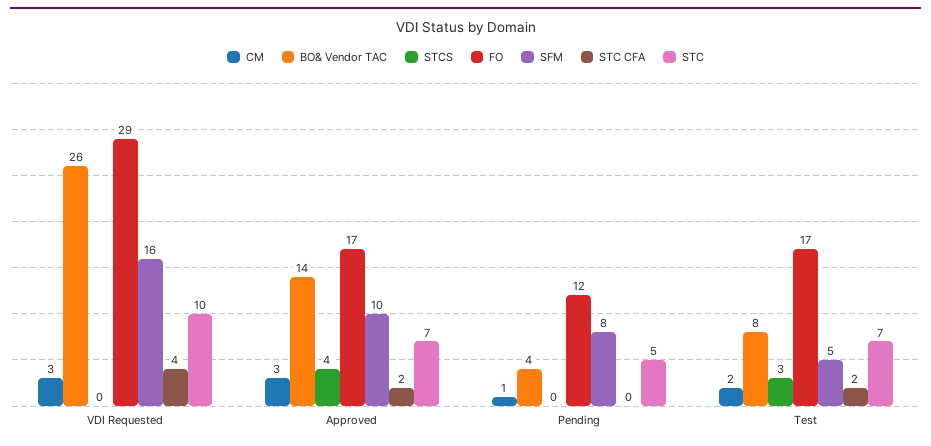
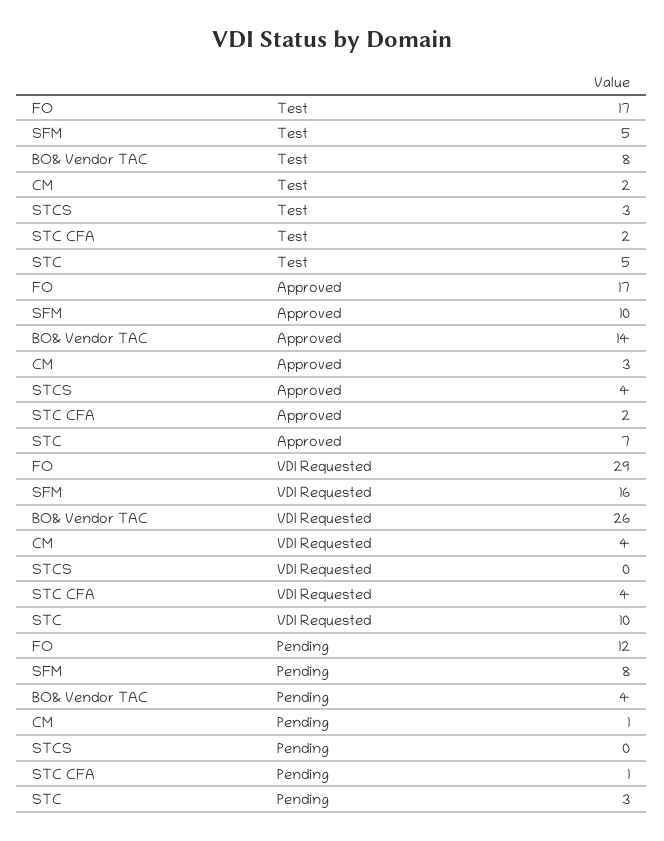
  {
    "CM": {
-     "VDI Requested": 3,
+     "VDI Requested": 4,
      "Approved": 3,
      "Pending": 1,
      "Test": 2
    },
    "BO& Vendor TAC": {
      "VDI Requested": 26,
      "Approved": 14,
      "Pending": 4,
      "Test": 8
    },
    "STCS": {
      "VDI Requested": 0,
      "Approved": 4,
      "Pending": 0,
      "Test": 3
    },
    "FO": {
      "VDI Requested": 29,
      "Approved": 17,
      "Pending": 12,
      "Test": 17
    },
    "SFM": {
      "VDI Requested": 16,
      "Approved": 10,
      "Pending": 8,
      "Test": 5
    },
    "STC CFA": {
      "VDI Requested": 4,
      "Approved": 2,
-     "Pending": 0,
+     "Pending": 1,
      "Test": 2
    },
    "STC": {
      "VDI Requested": 10,
      "Approved": 7,
-     "Pending": 5,
+     "Pending": 3,
-     "Test": 7
+     "Test": 5
    }
  }

